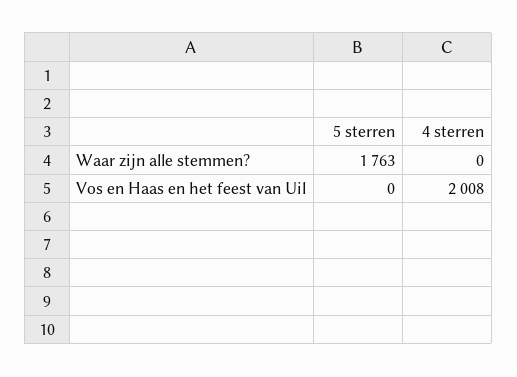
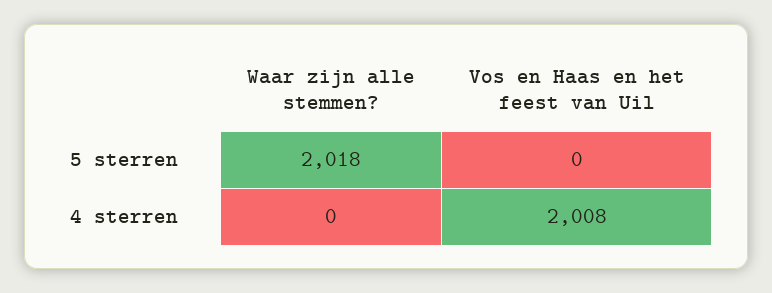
  {
    "5 sterren": {
-     "Waar zijn alle stemmen?": 1763,
+     "Waar zijn alle stemmen?": 2018,
      "Vos en Haas en het feest van Uil": 0
    },
    "4 sterren": {
      "Waar zijn alle stemmen?": 0,
      "Vos en Haas en het feest van Uil": 2008
    }
  }

